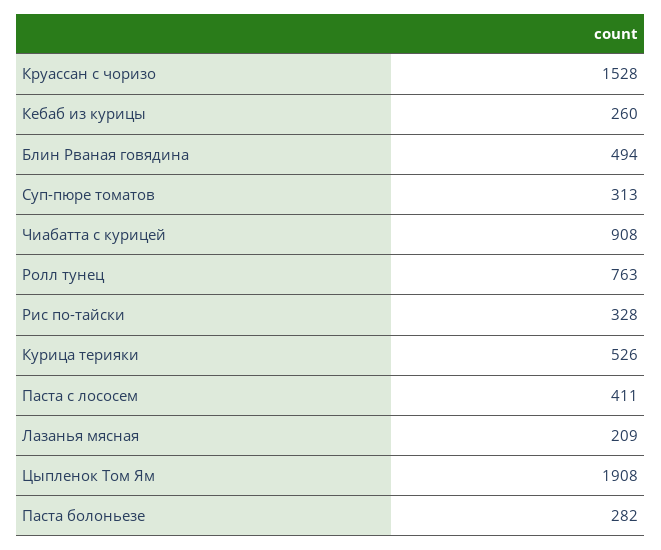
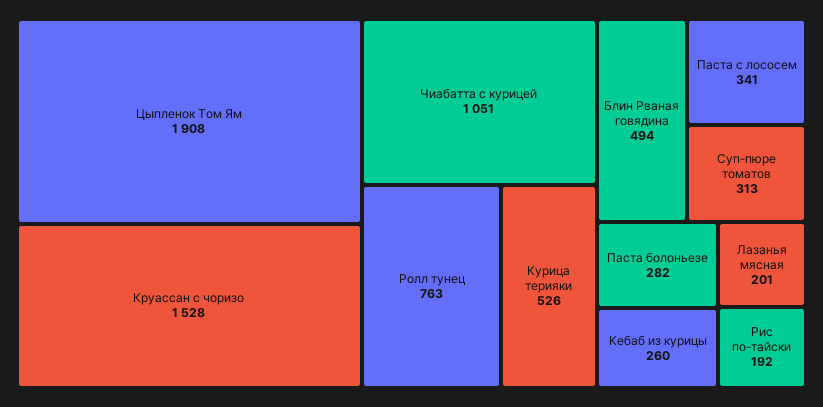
  {
    "Круассан с чоризо": 1528,
    "Кебаб из курицы": 260,
    "Блин Рваная говядина": 494,
    "Суп-пюре томатов": 313,
-   "Чиабатта с курицей": 908,
+   "Чиабатта с курицей": 1051,
    "Ролл тунец": 763,
-   "Рис по-тайски": 328,
+   "Рис по-тайски": 192,
    "Курица терияки": 526,
-   "Паста с лососем": 411,
+   "Паста с лососем": 341,
-   "Лазанья мясная": 209,
+   "Лазанья мясная": 201,
    "Цыпленок Том Ям": 1908,
    "Паста болоньезе": 282
  }

